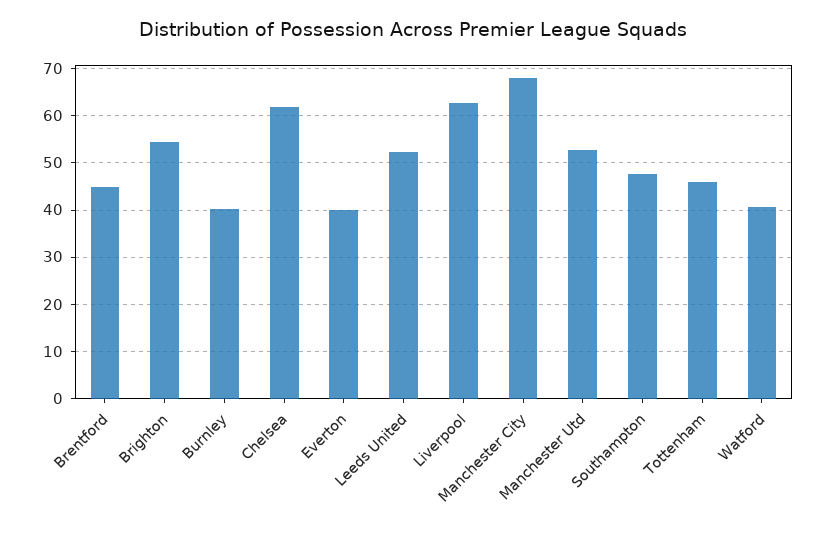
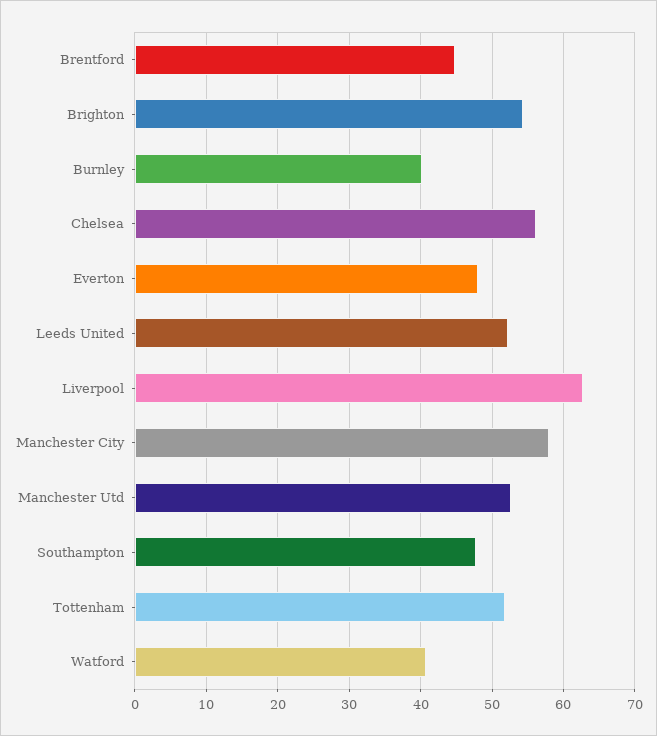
  {
    "Brentford": 45,
    "Brighton": 54,
    "Burnley": 40,
-   "Chelsea": 62,
+   "Chelsea": 56,
-   "Everton": 40,
+   "Everton": 48,
    "Leeds United": 52,
    "Liverpool": 63,
-   "Manchester City": 68,
+   "Manchester City": 58,
    "Manchester Utd": 53,
    "Southampton": 48,
-   "Tottenham": 46,
+   "Tottenham": 52,
    "Watford": 41
  }

